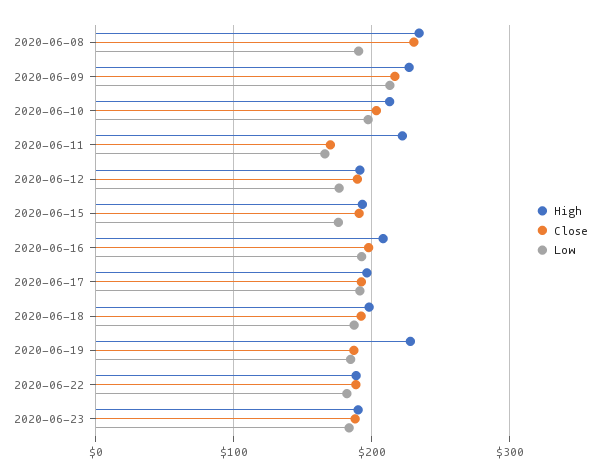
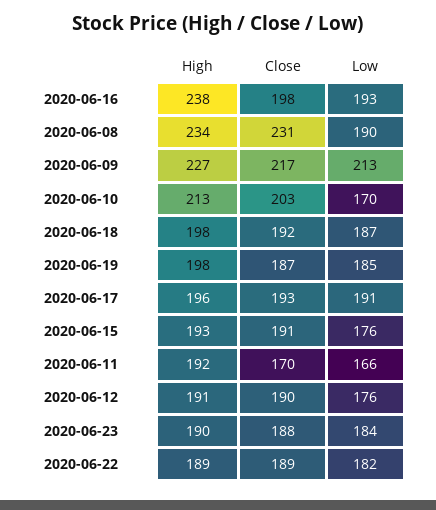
  {
    "High": {
      "2020-06-08": 234,
      "2020-06-09": 227,
      "2020-06-10": 213,
-     "2020-06-11": 220,
+     "2020-06-11": 192,
      "2020-06-12": 191,
      "2020-06-15": 193,
-     "2020-06-16": 210,
+     "2020-06-16": 238,
      "2020-06-17": 196,
      "2020-06-18": 198,
-     "2020-06-19": 230,
+     "2020-06-19": 198,
      "2020-06-22": 189,
      "2020-06-23": 190
    },
    "Close": {
      "2020-06-08": 231,
      "2020-06-09": 217,
      "2020-06-10": 203,
      "2020-06-11": 170,
      "2020-06-12": 190,
      "2020-06-15": 191,
      "2020-06-16": 198,
      "2020-06-17": 193,
      "2020-06-18": 192,
      "2020-06-19": 187,
      "2020-06-22": 189,
      "2020-06-23": 188
    },
    "Low": {
      "2020-06-08": 190,
      "2020-06-09": 213,
-     "2020-06-10": 200,
+     "2020-06-10": 170,
      "2020-06-11": 166,
      "2020-06-12": 176,
      "2020-06-15": 176,
      "2020-06-16": 193,
      "2020-06-17": 191,
      "2020-06-18": 187,
      "2020-06-19": 185,
      "2020-06-22": 182,
      "2020-06-23": 184
    }
  }

